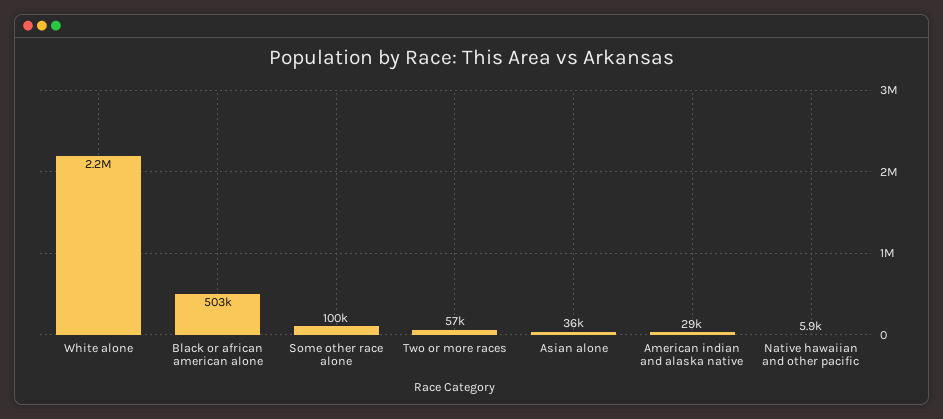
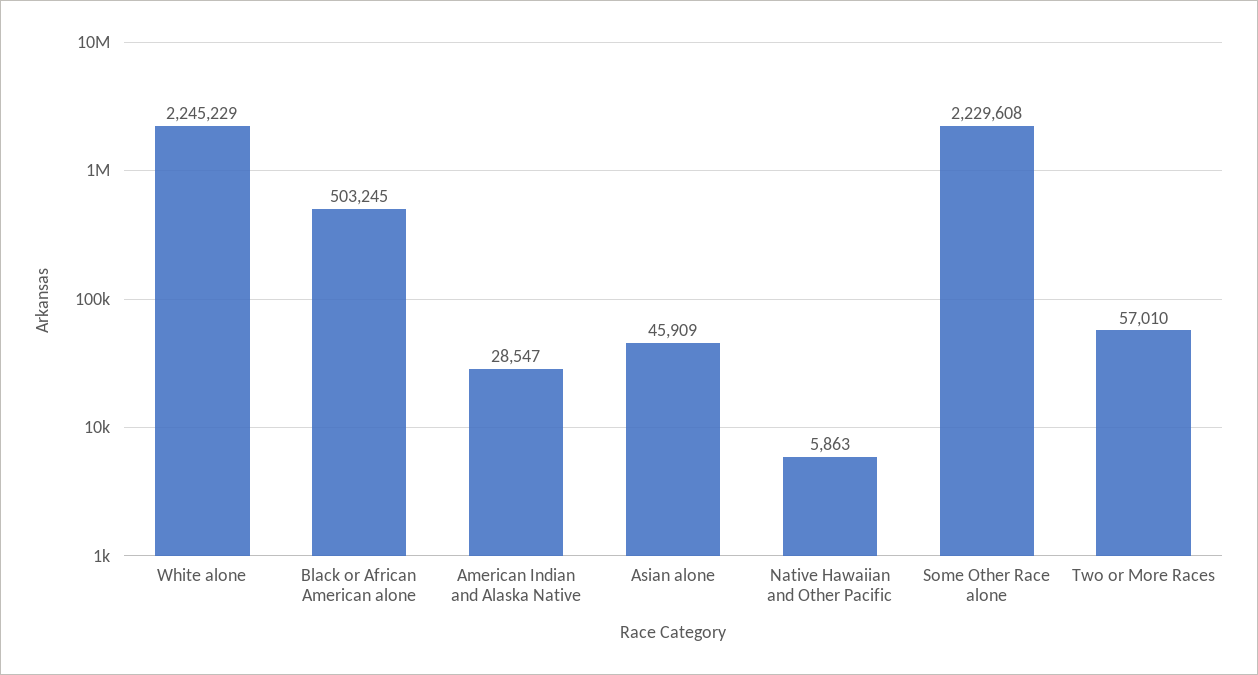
  {
    "White alone": 2245229,
    "Black or african american alone": 503245,
-   "Some other race alone": 100000,
+   "Some other race alone": 2229608,
    "Two or more races": 57010,
-   "Asian alone": 36000,
+   "Asian alone": 45909,
    "American indian and alaska native": 28547,
    "Native hawaiian and other pacific": 5863
  }

